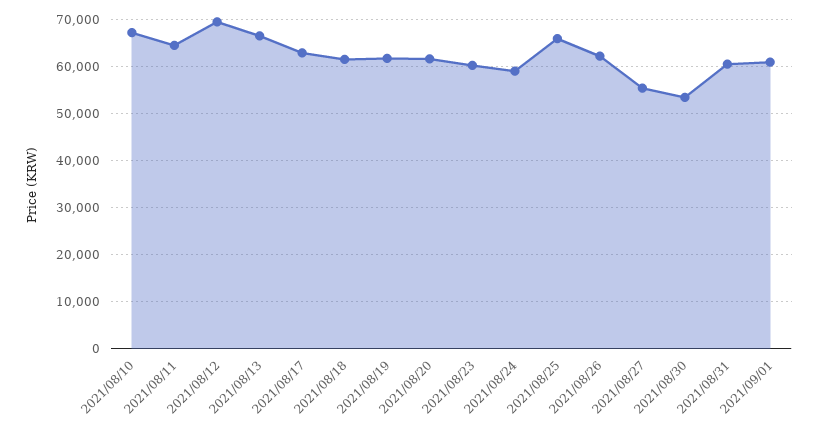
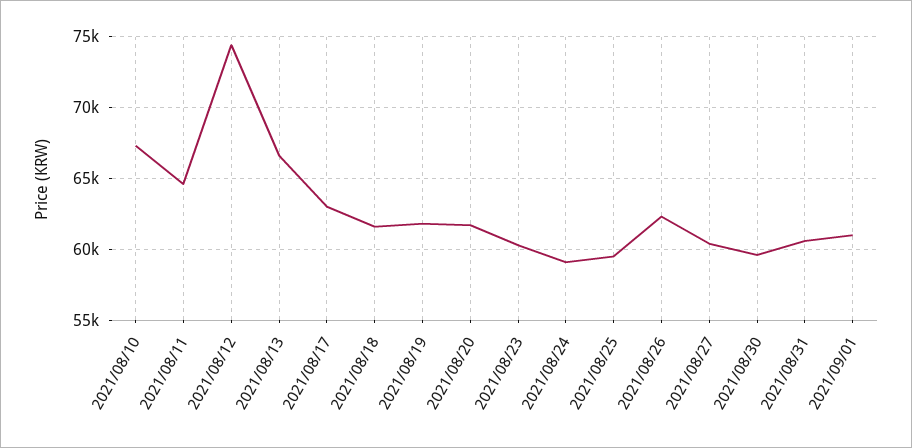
  {
    "2021/08/10": 67500,
    "2021/08/11": 64500,
-   "2021/08/12": 70000,
+   "2021/08/12": 74500,
    "2021/08/13": 66500,
    "2021/08/17": 63000,
    "2021/08/18": 61500,
    "2021/08/19": 62000,
    "2021/08/20": 61500,
    "2021/08/23": 60500,
    "2021/08/24": 59000,
-   "2021/08/25": 66000,
+   "2021/08/25": 59500,
    "2021/08/26": 62500,
-   "2021/08/27": 56000,
+   "2021/08/27": 60500,
-   "2021/08/30": 54000,
+   "2021/08/30": 59500,
    "2021/08/31": 60500,
    "2021/09/01": 61000
  }

